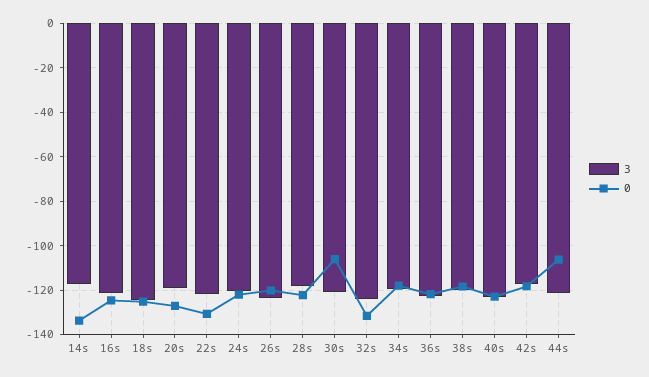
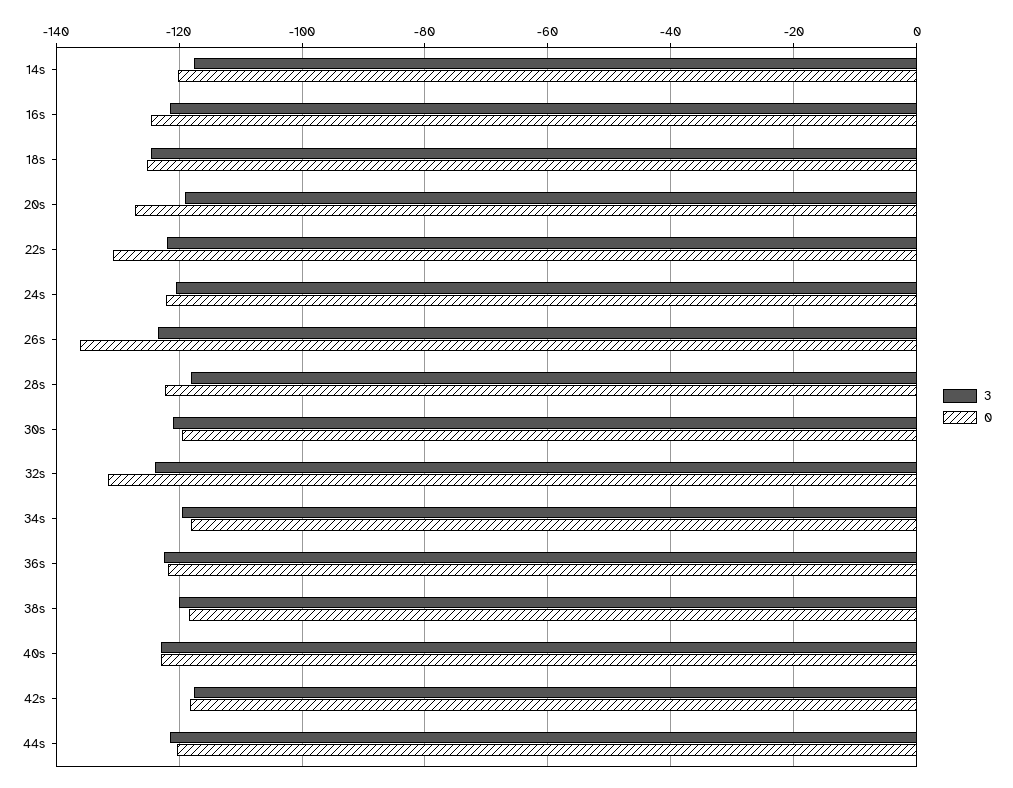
  {
    "3": {
      "14s": -118,
      "16s": -122,
      "18s": -124,
      "20s": -120,
      "22s": -122,
      "24s": -120,
      "26s": -124,
      "28s": -118,
      "30s": -122,
      "32s": -124,
      "34s": -120,
      "36s": -122,
      "38s": -120,
      "40s": -124,
      "42s": -118,
      "44s": -122
    },
    "0": {
-     "14s": -135,
+     "14s": -120,
      "16s": -124,
      "18s": -126,
      "20s": -128,
      "22s": -130,
      "24s": -122,
-     "26s": -120,
+     "26s": -136,
      "28s": -122,
-     "30s": -105,
+     "30s": -120,
      "32s": -132,
      "34s": -118,
      "36s": -122,
      "38s": -118,
      "40s": -124,
      "42s": -118,
-     "44s": -105
+     "44s": -120
    }
  }

